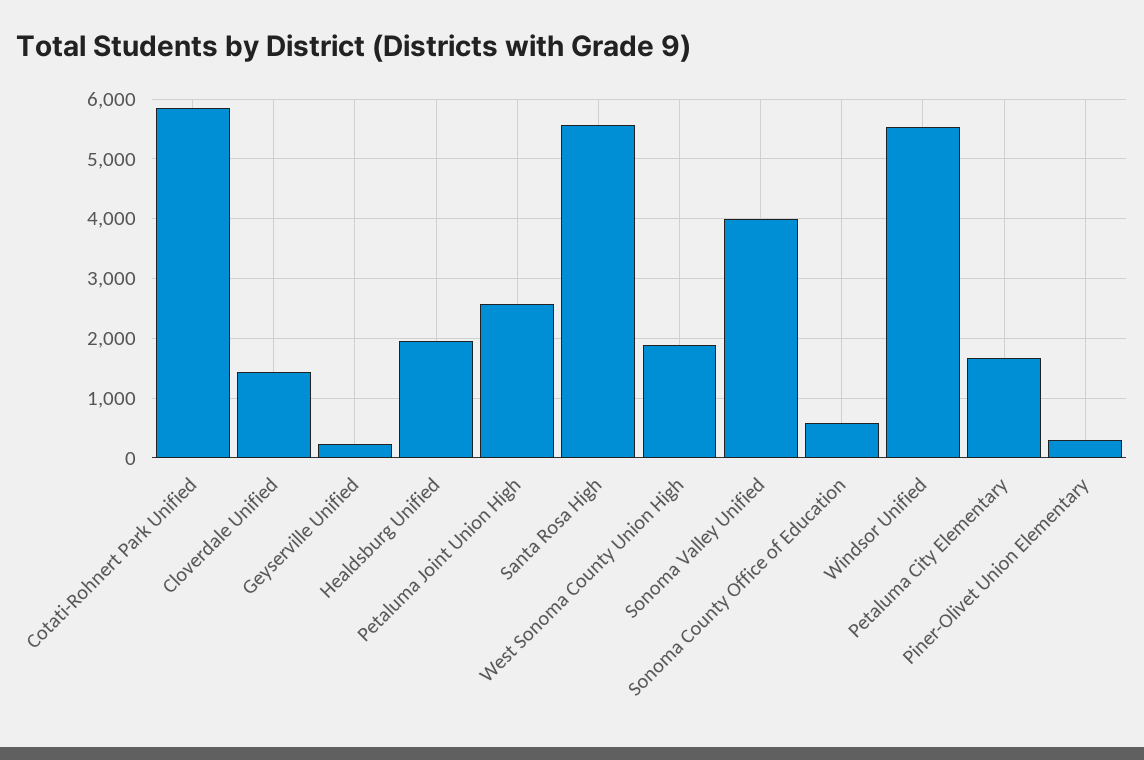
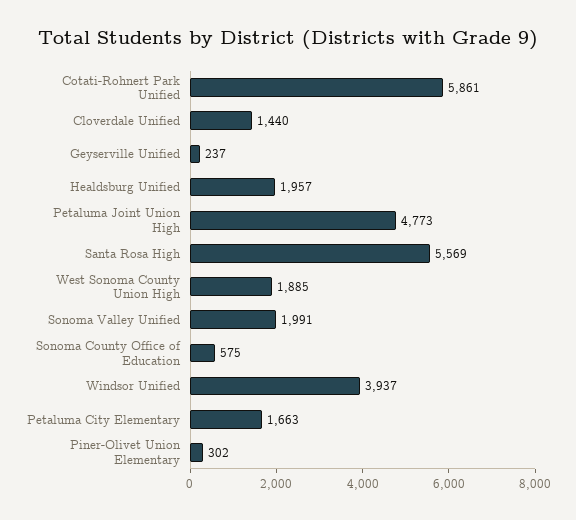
  {
    "Cotati-Rohnert Park Unified": 5861,
    "Cloverdale Unified": 1440,
    "Geyserville Unified": 237,
    "Healdsburg Unified": 1957,
-   "Petaluma Joint Union High": 2600,
+   "Petaluma Joint Union High": 4773,
    "Santa Rosa High": 5569,
    "West Sonoma County Union High": 1885,
-   "Sonoma Valley Unified": 4000,
+   "Sonoma Valley Unified": 1991,
    "Sonoma County Office of Education": 575,
-   "Windsor Unified": 5600,
+   "Windsor Unified": 3937,
    "Petaluma City Elementary": 1663,
    "Piner-Olivet Union Elementary": 302
  }

